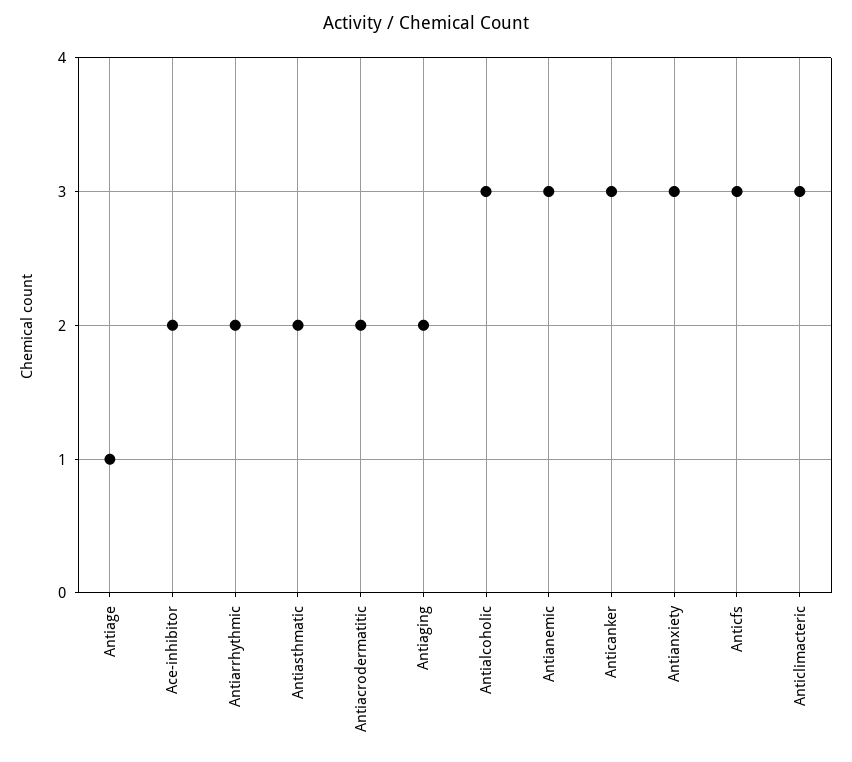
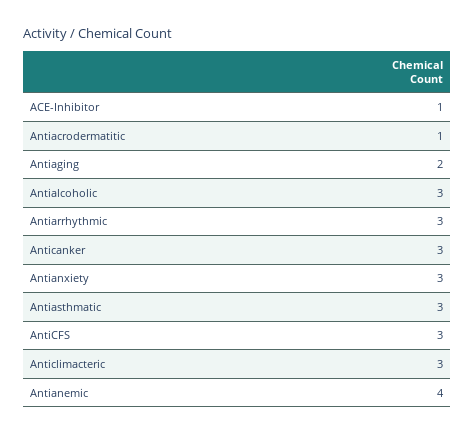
  {
-   "Antiage": 1,
-   "Ace-inhibitor": 2,
+   "Ace-inhibitor": 1,
-   "Antiarrhythmic": 2,
+   "Antiarrhythmic": 3,
-   "Antiasthmatic": 2,
+   "Antiasthmatic": 3,
-   "Antiacrodermatitic": 2,
+   "Antiacrodermatitic": 1,
    "Antiaging": 2,
    "Antialcoholic": 3,
-   "Antianemic": 3,
+   "Antianemic": 4,
    "Anticanker": 3,
    "Antianxiety": 3,
    "Anticfs": 3,
    "Anticlimacteric": 3
  }

